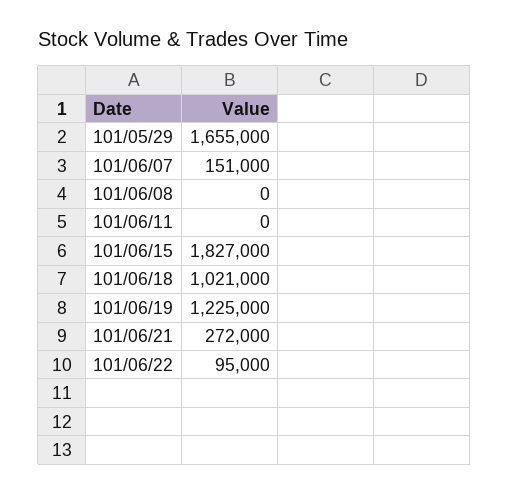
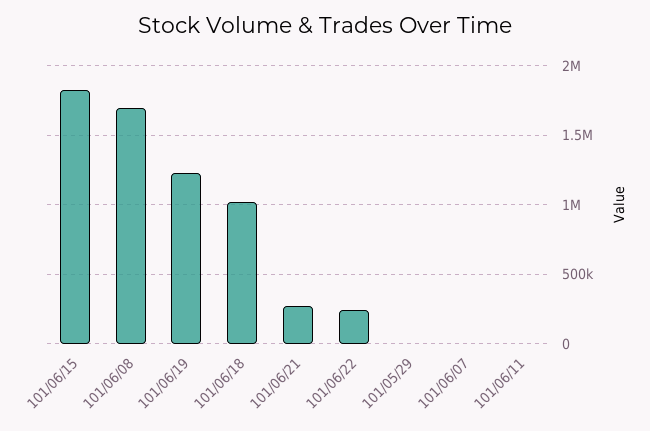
  {
-   "101/05/29": 1655000,
+   "101/05/29": 0,
-   "101/06/07": 151000,
+   "101/06/07": 0,
-   "101/06/08": 0,
+   "101/06/08": 1700000,
    "101/06/11": 0,
    "101/06/15": 1827000,
    "101/06/18": 1021000,
    "101/06/19": 1225000,
    "101/06/21": 272000,
-   "101/06/22": 95000
+   "101/06/22": 250000
  }

